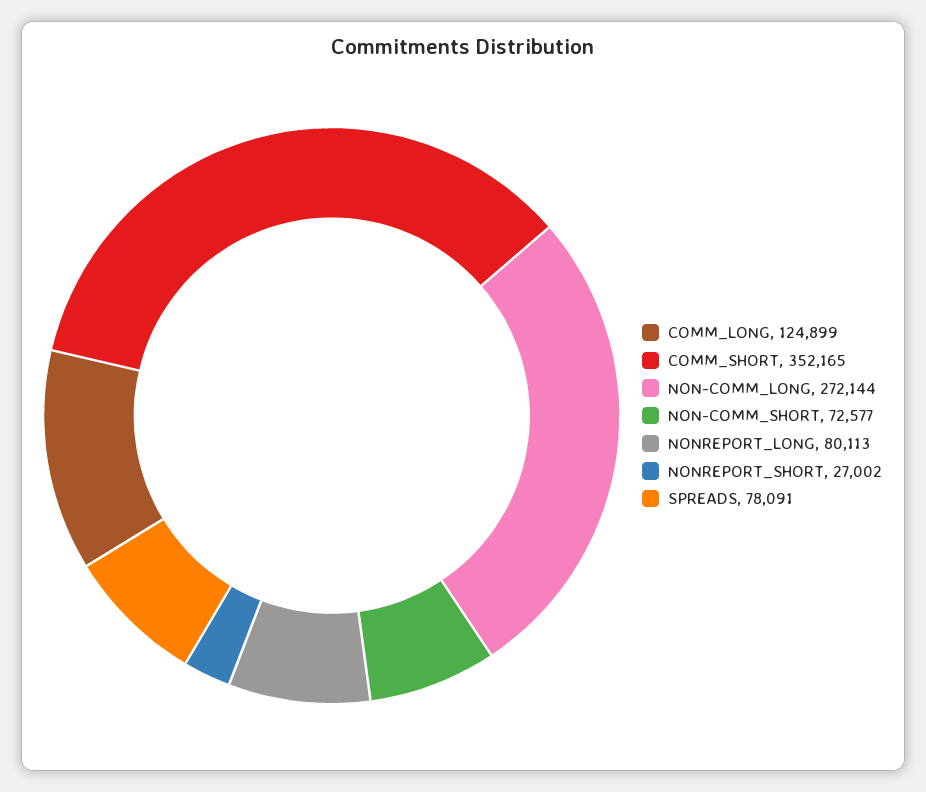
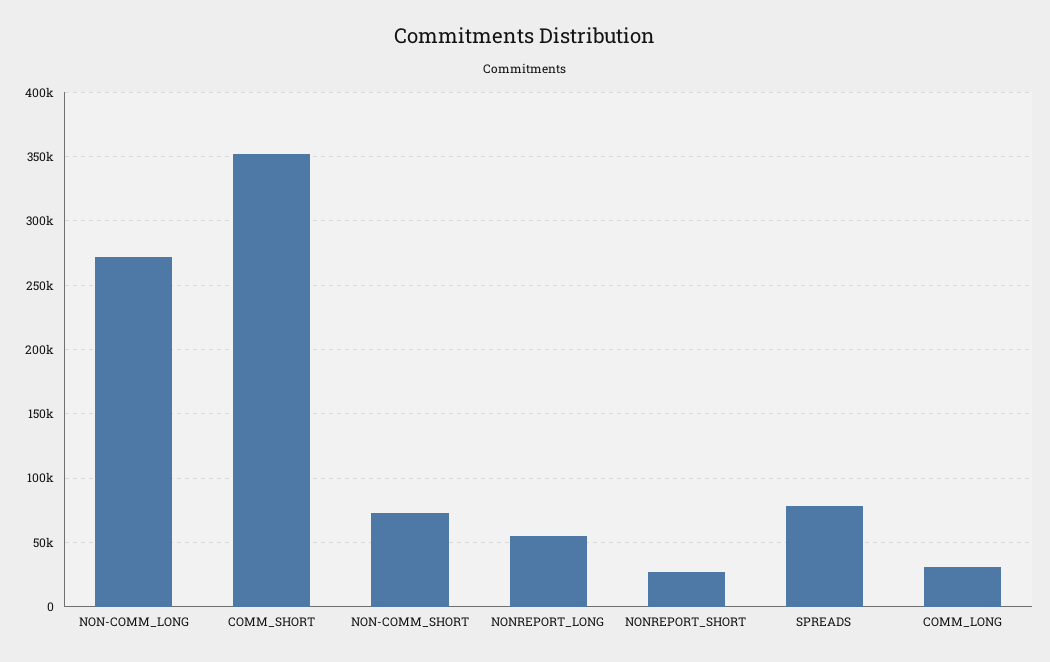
  {
-   "COMM_LONG": 124899,
+   "COMM_LONG": 30000,
    "COMM_SHORT": 352165,
    "NON-COMM_LONG": 272144,
    "NON-COMM_SHORT": 72577,
-   "NONREPORT_LONG": 80113,
+   "NONREPORT_LONG": 55000,
    "NONREPORT_SHORT": 27002,
    "SPREADS": 78091
  }

